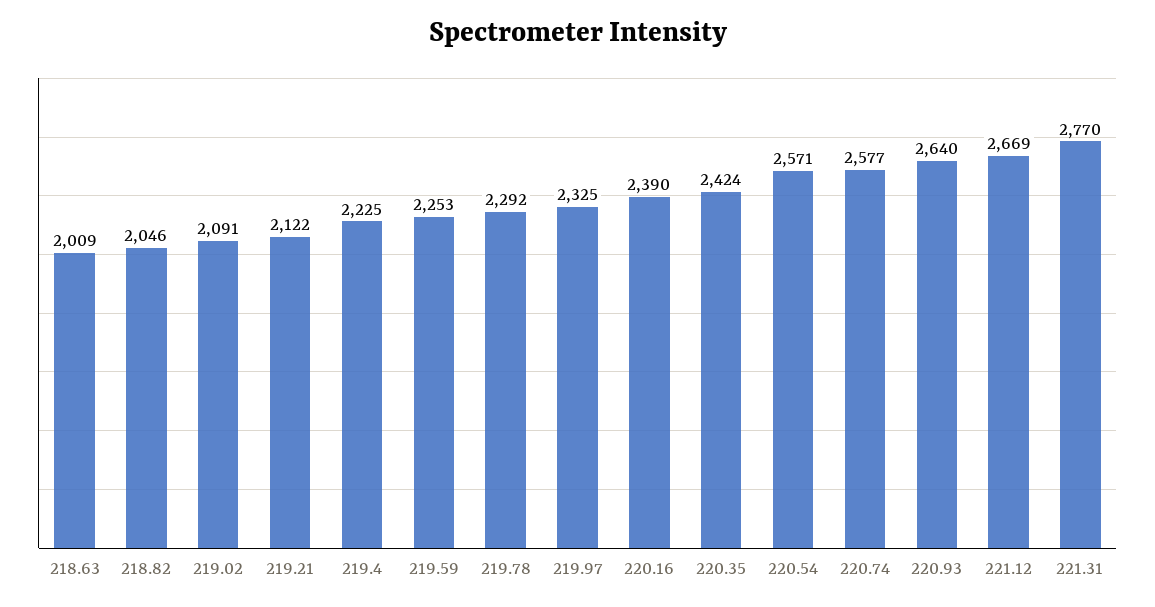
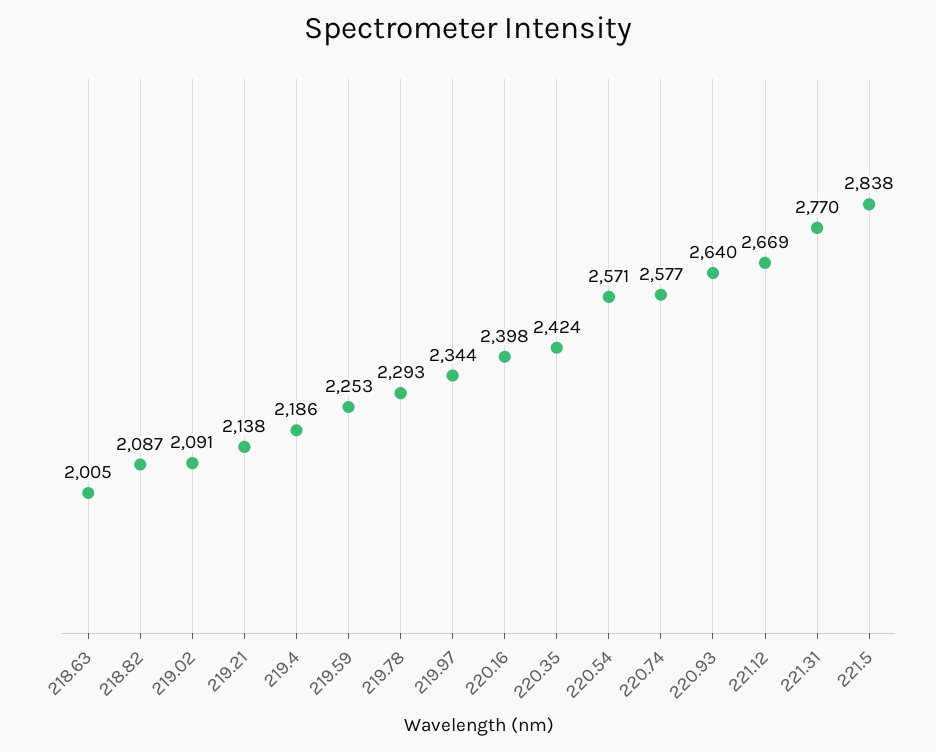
  {
-   "218.63": 2009,
+   "218.63": 2005,
-   "218.82": 2046,
+   "218.82": 2087,
    "219.02": 2091,
-   "219.21": 2122,
+   "219.21": 2138,
-   "219.4": 2225,
+   "219.4": 2186,
    "219.59": 2253,
-   "219.78": 2292,
+   "219.78": 2293,
-   "219.97": 2325,
+   "219.97": 2344,
-   "220.16": 2390,
+   "220.16": 2398,
    "220.35": 2424,
    "220.54": 2571,
    "220.74": 2577,
    "220.93": 2640,
    "221.12": 2669,
-   "221.31": 2770
+   "221.31": 2770,
+   "221.5": 2838
  }

